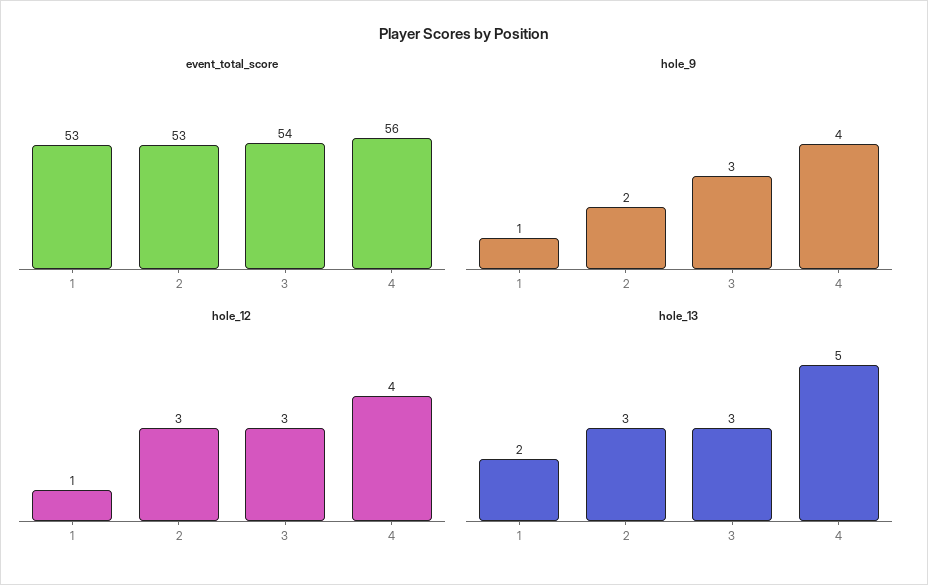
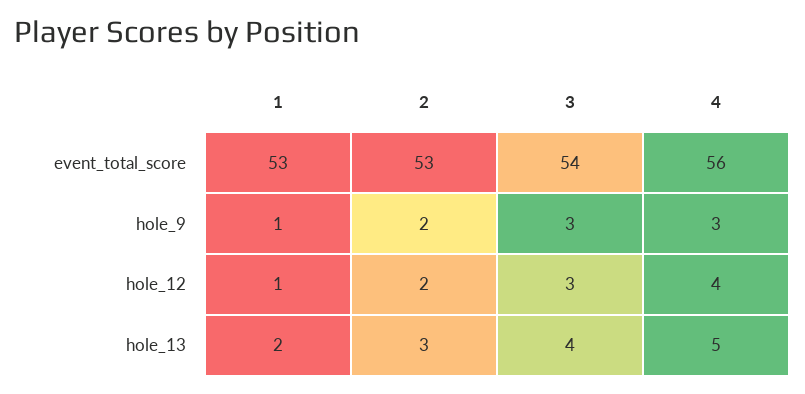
  {
    "event_total_score": {
      "1": 53,
      "2": 53,
      "3": 54,
      "4": 56
    },
    "hole_9": {
      "1": 1,
      "2": 2,
      "3": 3,
-     "4": 4
+     "4": 3
    },
    "hole_12": {
      "1": 1,
-     "2": 3,
+     "2": 2,
      "3": 3,
      "4": 4
    },
    "hole_13": {
      "1": 2,
      "2": 3,
-     "3": 3,
+     "3": 4,
      "4": 5
    }
  }

